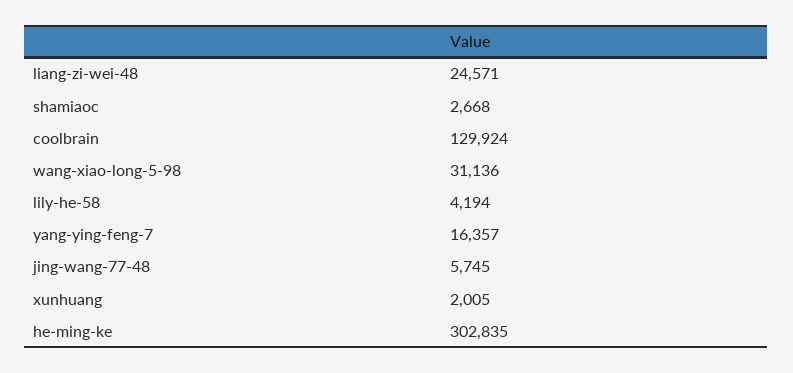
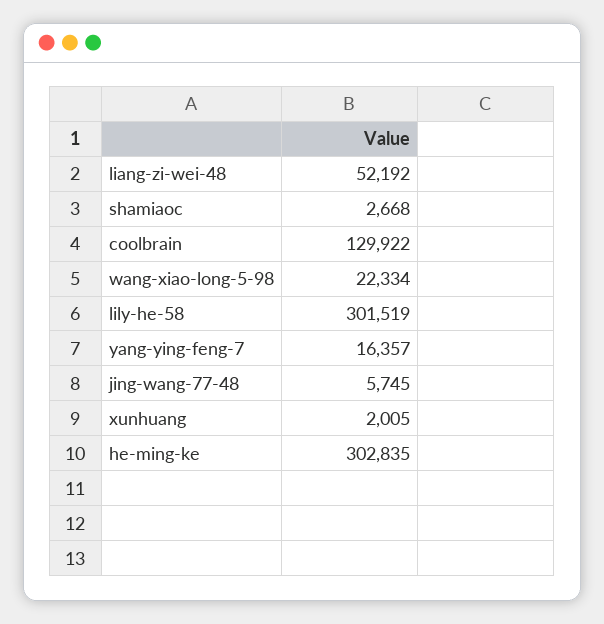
  {
-   "liang-zi-wei-48": 24571,
+   "liang-zi-wei-48": 52192,
    "shamiaoc": 2668,
-   "coolbrain": 129924,
+   "coolbrain": 129922,
-   "wang-xiao-long-5-98": 31136,
+   "wang-xiao-long-5-98": 22334,
-   "lily-he-58": 4194,
+   "lily-he-58": 301519,
    "yang-ying-feng-7": 16357,
    "jing-wang-77-48": 5745,
    "xunhuang": 2005,
    "he-ming-ke": 302835
  }

